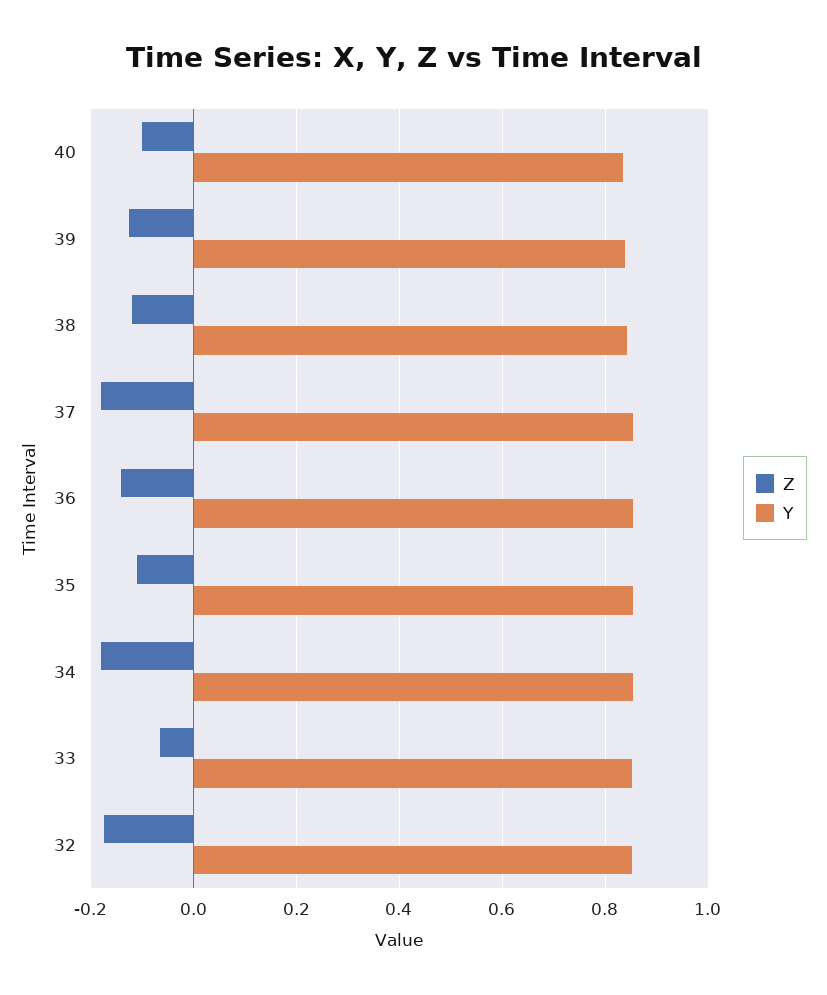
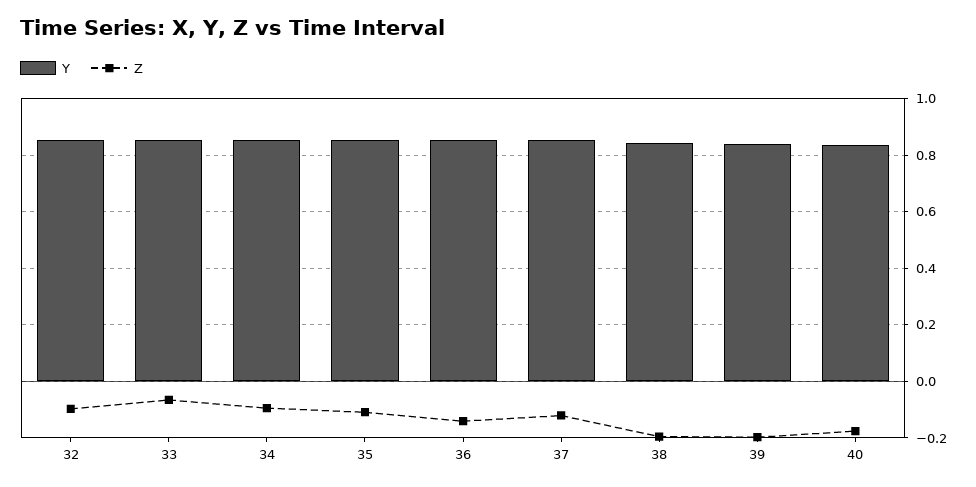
  {
    "Z": {
-     "40": -0.1,
+     "40": -0.175,
-     "39": -0.12,
+     "39": -0.2,
-     "38": -0.12,
+     "38": -0.2,
-     "37": -0.18,
+     "37": -0.125,
      "36": -0.14,
      "35": -0.1,
-     "34": -0.18,
+     "34": -0.1,
      "33": -0.06,
-     "32": -0.18
+     "32": -0.1
    },
    "Y": {
      "40": 0.84,
      "39": 0.84,
      "38": 0.84,
      "37": 0.86,
      "36": 0.86,
      "35": 0.86,
      "34": 0.86,
      "33": 0.86,
      "32": 0.86
    }
  }

